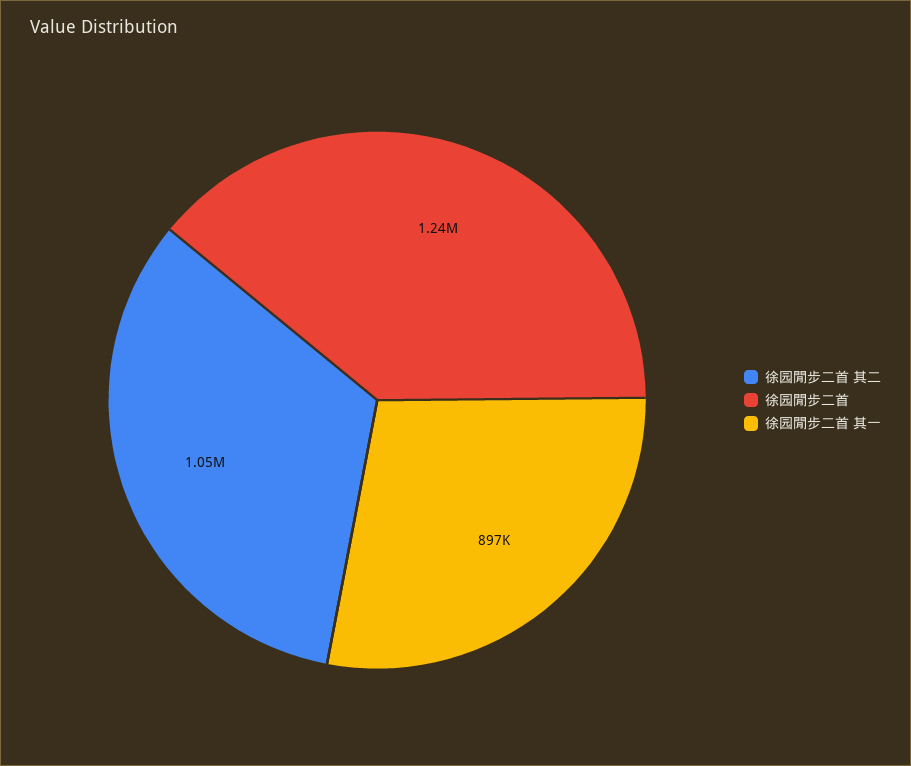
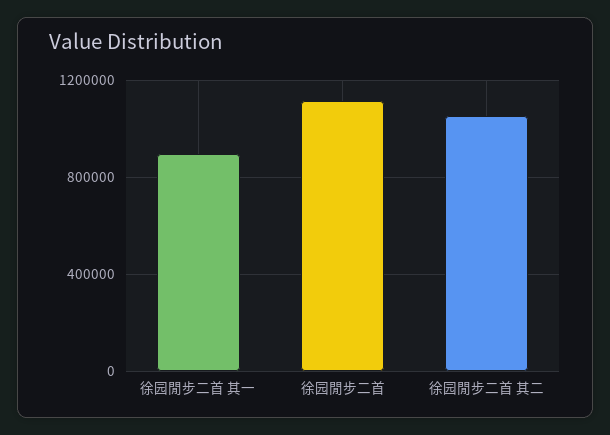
  {
    "徐园閒步二首 其二": 1050000,
-   "徐园閒步二首": 1240000,
+   "徐园閒步二首": 1100000,
    "徐园閒步二首 其一": 897000
  }

